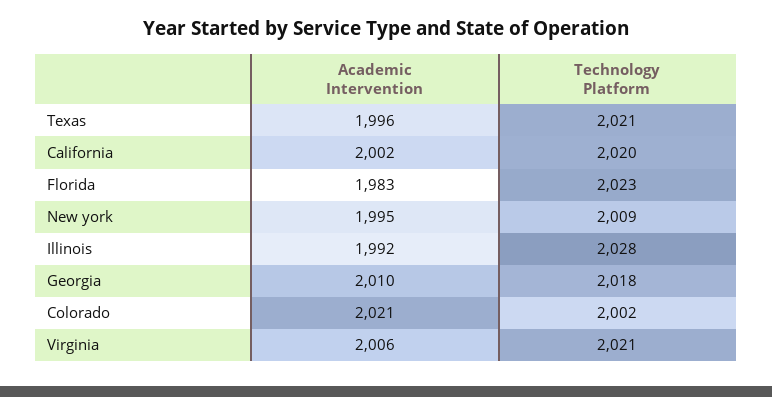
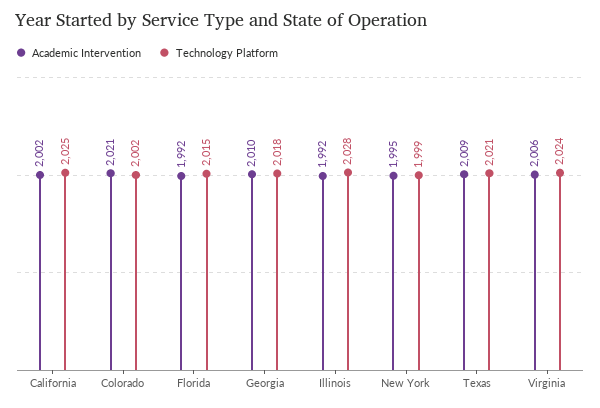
  {
    "Academic Intervention": {
-     "Texas": 1996,
+     "Texas": 2009,
      "California": 2002,
-     "Florida": 1983,
+     "Florida": 1992,
      "New york": 1995,
      "Illinois": 1992,
      "Georgia": 2010,
      "Colorado": 2021,
      "Virginia": 2006
    },
    "Technology Platform": {
      "Texas": 2021,
-     "California": 2020,
+     "California": 2025,
-     "Florida": 2023,
+     "Florida": 2015,
-     "New york": 2009,
+     "New york": 1999,
      "Illinois": 2028,
      "Georgia": 2018,
      "Colorado": 2002,
-     "Virginia": 2021
+     "Virginia": 2024
    }
  }

